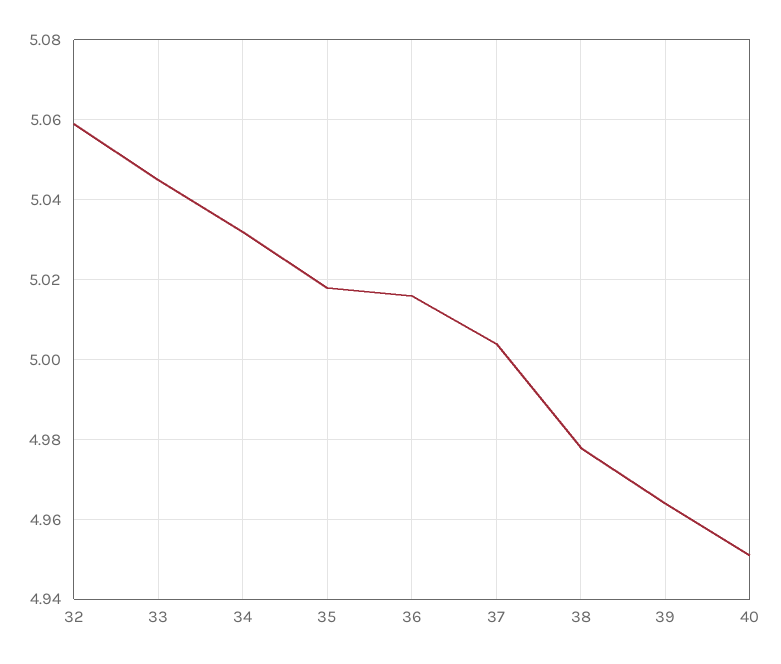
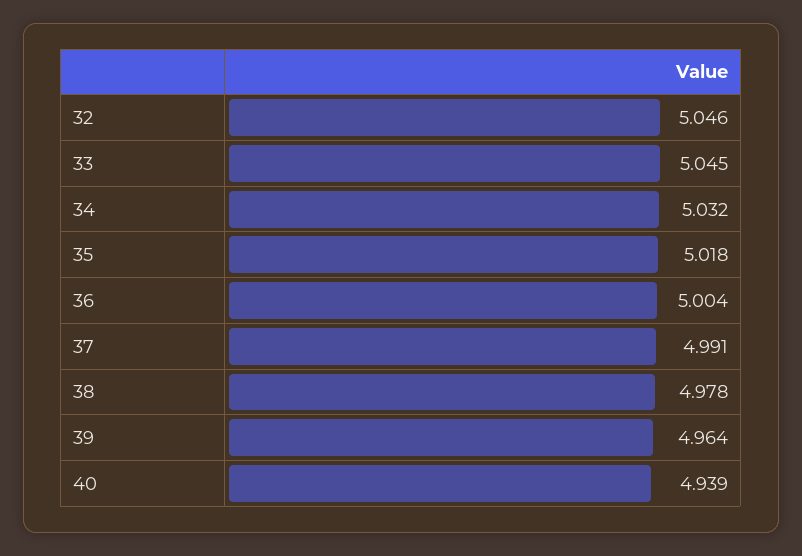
  {
-   "32": 5.06,
+   "32": 5.046,
    "33": 5.045,
    "34": 5.032,
    "35": 5.018,
-   "36": 5.015,
+   "36": 5.004,
-   "37": 5.005,
+   "37": 4.991,
    "38": 4.978,
    "39": 4.964,
-   "40": 4.95
+   "40": 4.939
  }

